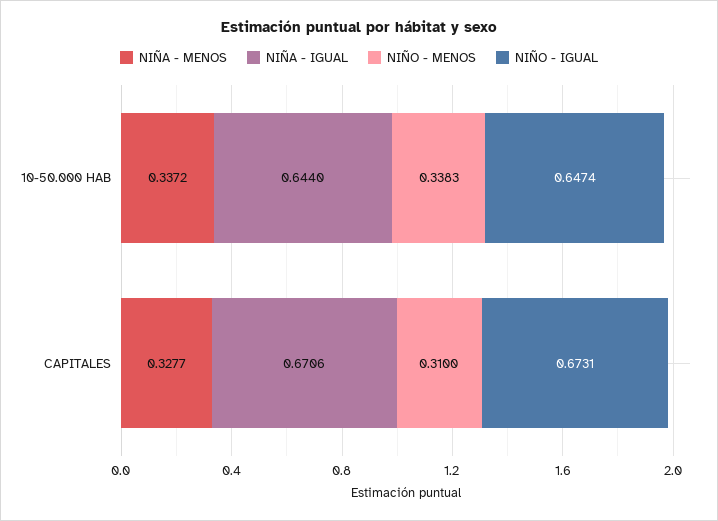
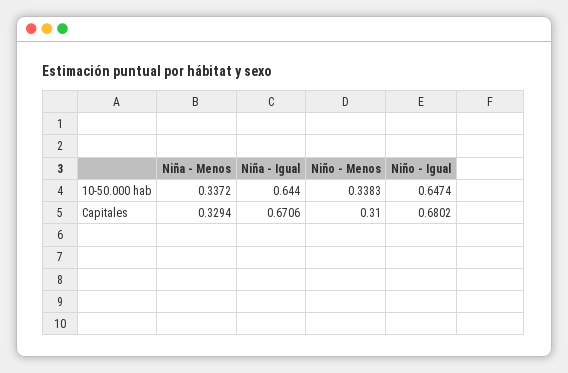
  {
    "NIÑA - MENOS": {
      "10-50.000 HAB": 0.3372,
-     "CAPITALES": 0.3277
+     "CAPITALES": 0.3294
    },
    "NIÑA - IGUAL": {
      "10-50.000 HAB": 0.644,
      "CAPITALES": 0.6706
    },
    "NIÑO - MENOS": {
      "10-50.000 HAB": 0.3383,
      "CAPITALES": 0.31
    },
    "NIÑO - IGUAL": {
      "10-50.000 HAB": 0.6474,
-     "CAPITALES": 0.6731
+     "CAPITALES": 0.6802
    }
  }

